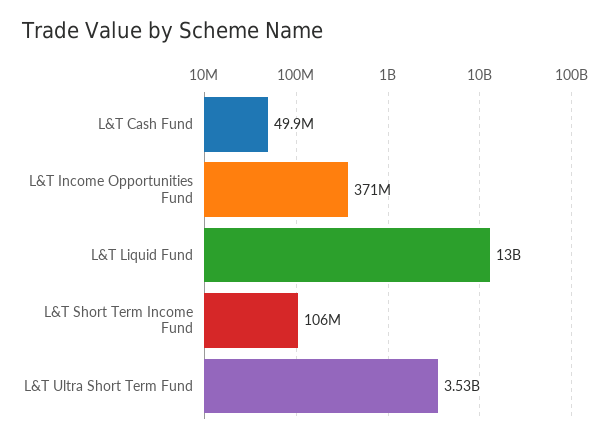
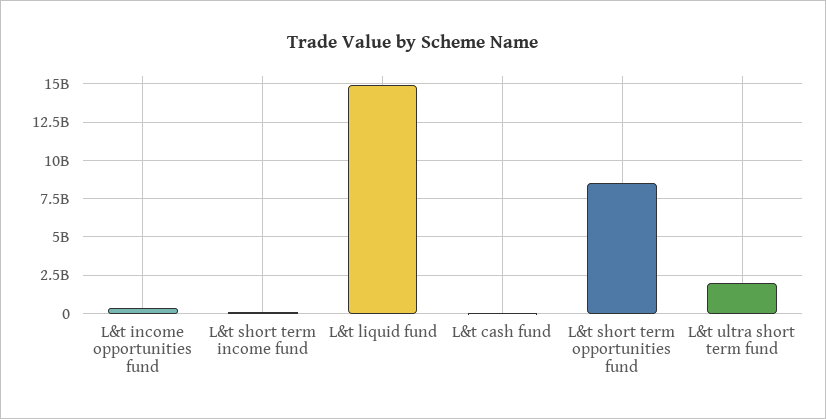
  {
    "L&T Cash Fund": 49900000,
    "L&T Income Opportunities Fund": 371000000,
-   "L&T Liquid Fund": 13000000000,
+   "L&T Liquid Fund": 15000000000,
    "L&T Short Term Income Fund": 106000000,
-   "L&T Ultra Short Term Fund": 3530000000
+   "L&T Ultra Short Term Fund": 2000000000,
+   "L&t short term opportunities fund": 8500000000
  }

